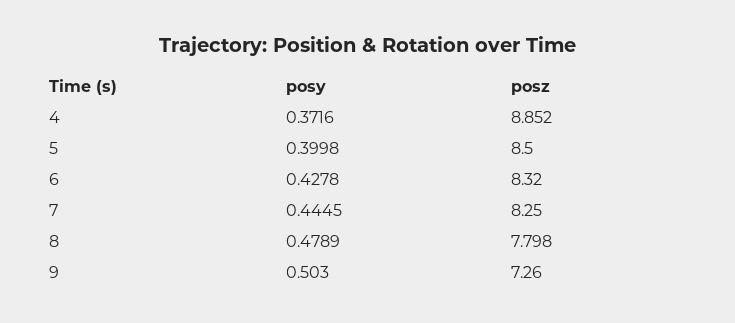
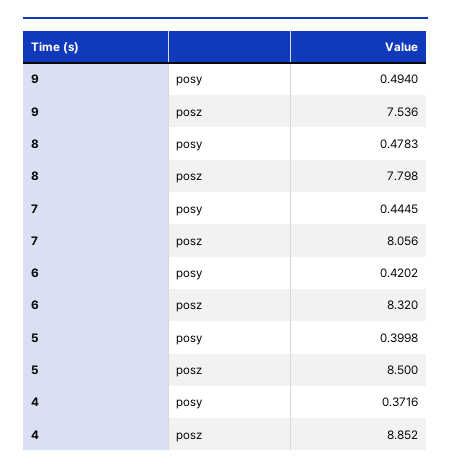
  {
    "posy": {
      "4": 0.3716,
      "5": 0.3998,
-     "6": 0.4278,
+     "6": 0.4202,
      "7": 0.4445,
-     "8": 0.4789,
+     "8": 0.4783,
-     "9": 0.503
+     "9": 0.494
    },
    "posz": {
      "4": 8.852,
      "5": 8.5,
      "6": 8.32,
-     "7": 8.25,
+     "7": 8.056,
      "8": 7.798,
-     "9": 7.26
+     "9": 7.536
    }
  }

